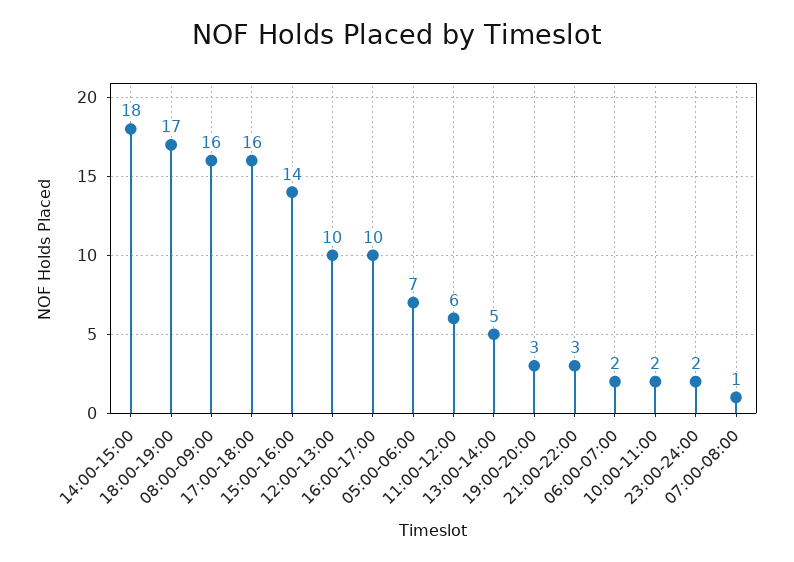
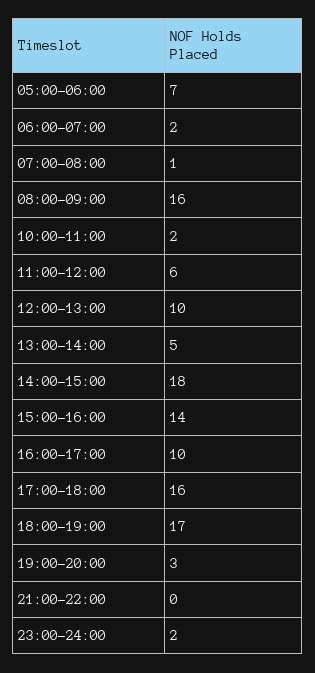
  {
    "14:00-15:00": 18,
    "18:00-19:00": 17,
    "08:00-09:00": 16,
    "17:00-18:00": 16,
    "15:00-16:00": 14,
    "12:00-13:00": 10,
    "16:00-17:00": 10,
    "05:00-06:00": 7,
    "11:00-12:00": 6,
    "13:00-14:00": 5,
    "19:00-20:00": 3,
-   "21:00-22:00": 3,
+   "21:00-22:00": 0,
    "06:00-07:00": 2,
    "10:00-11:00": 2,
    "23:00-24:00": 2,
    "07:00-08:00": 1
  }

